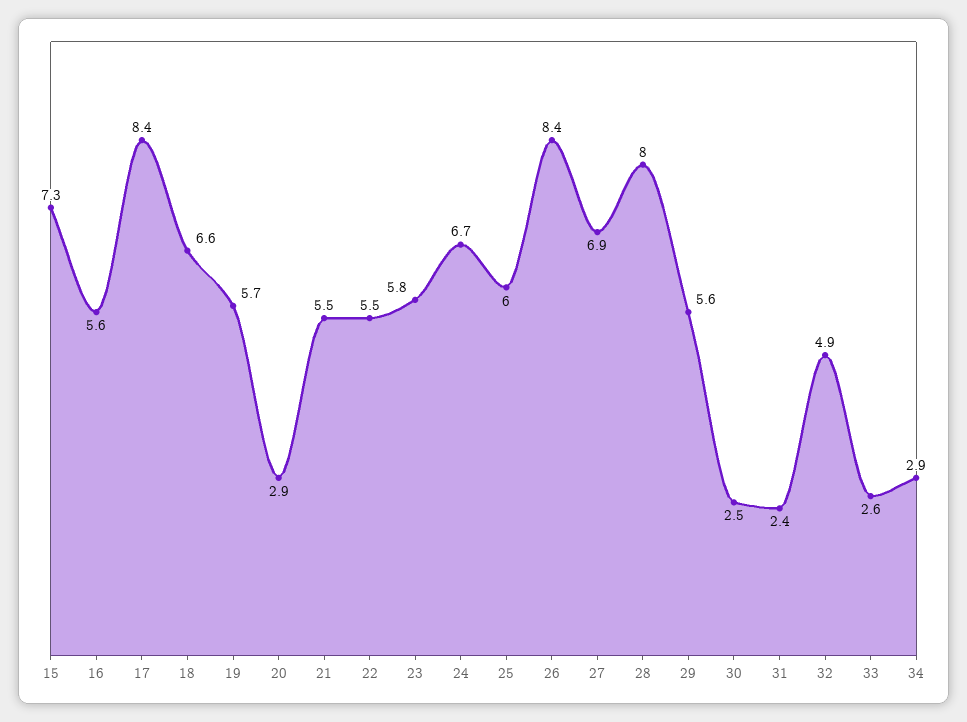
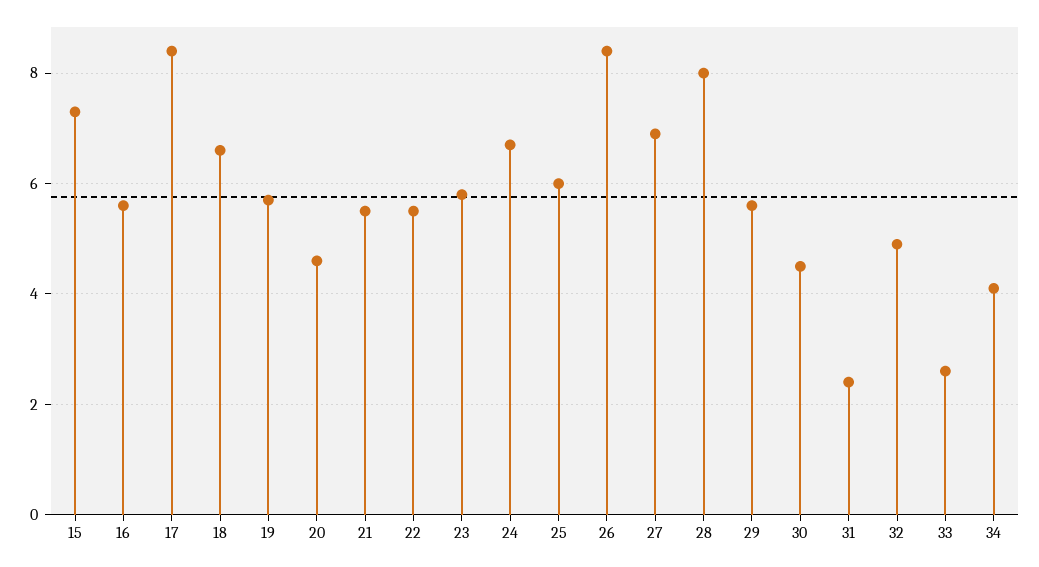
  {
    "15": 7.3,
    "16": 5.6,
    "17": 8.4,
    "18": 6.6,
    "19": 5.7,
-   "20": 2.9,
+   "20": 4.5,
    "21": 5.5,
    "22": 5.5,
    "23": 5.8,
    "24": 6.7,
    "25": 6,
    "26": 8.4,
    "27": 6.9,
    "28": 8,
    "29": 5.6,
-   "30": 2.5,
+   "30": 4.5,
    "31": 2.4,
    "32": 4.9,
    "33": 2.6,
-   "34": 2.9
+   "34": 4
  }

